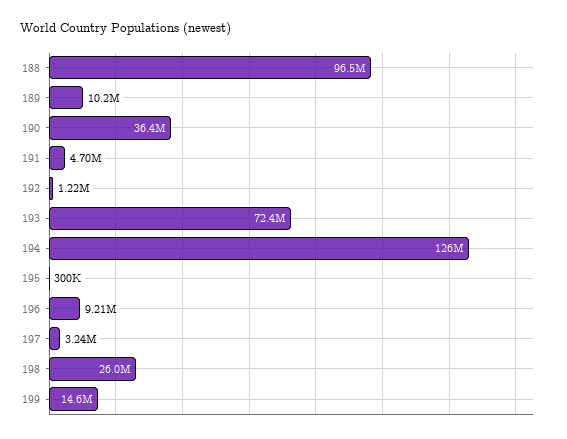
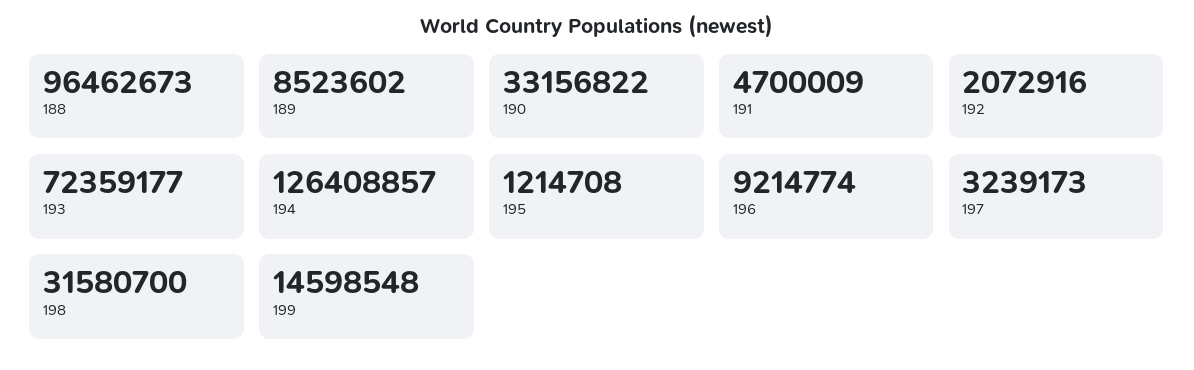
  {
    "188": 96462673,
-   "189": 10200000,
+   "189": 8523602,
-   "190": 36400000,
+   "190": 33156822,
    "191": 4700009,
-   "192": 1220000,
+   "192": 2072916,
    "193": 72359177,
    "194": 126408857,
-   "195": 300000,
+   "195": 1214708,
    "196": 9214774,
    "197": 3239173,
-   "198": 26000000,
+   "198": 31580700,
    "199": 14598548
  }

